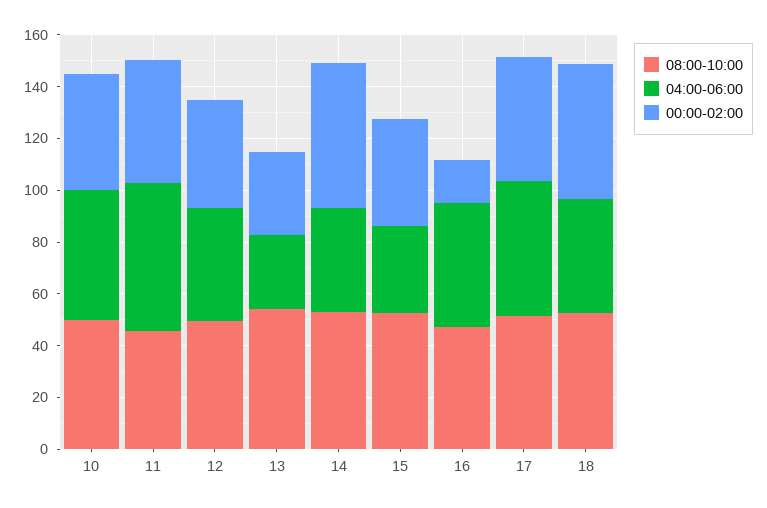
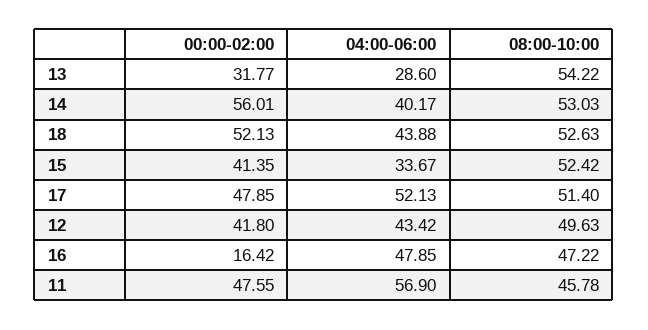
  {
    "08:00-10:00": {
-     "10": 50,
      "11": 45.78,
      "12": 49.63,
      "13": 54.22,
      "14": 53.03,
      "15": 52.42,
      "16": 47.22,
      "17": 51.4,
      "18": 52.63
    },
    "04:00-06:00": {
-     "10": 50,
      "11": 56.9,
      "12": 43.42,
      "13": 28.6,
      "14": 40.17,
      "15": 33.67,
      "16": 47.85,
      "17": 52.13,
      "18": 43.88
    },
    "00:00-02:00": {
-     "10": 45,
      "11": 47.55,
      "12": 41.8,
      "13": 31.77,
      "14": 56.01,
      "15": 41.35,
      "16": 16.42,
      "17": 47.85,
      "18": 52.13
    }
  }

